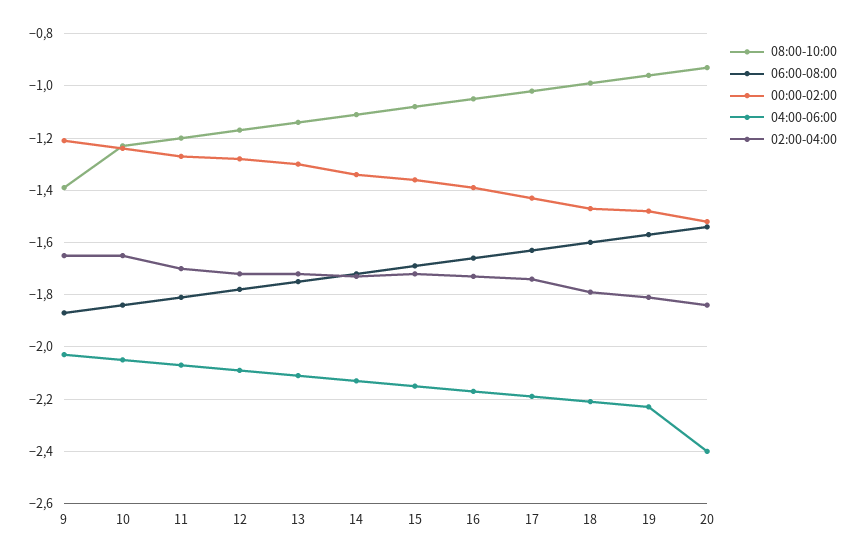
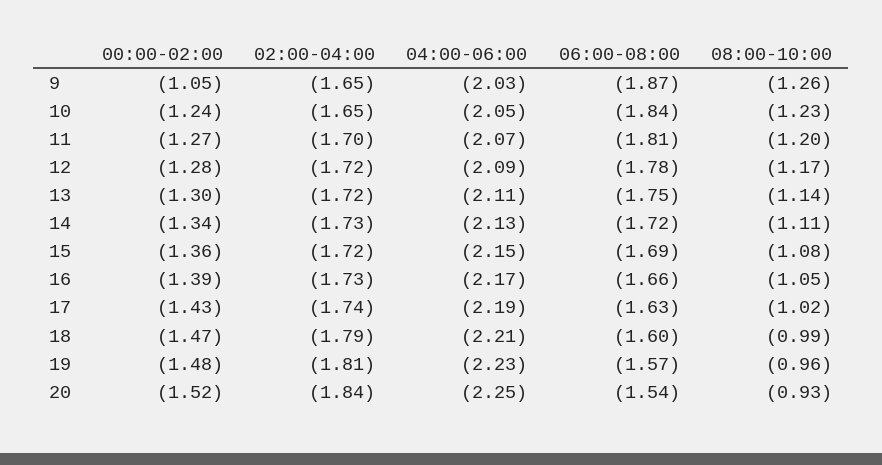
  {
    "08:00-10:00": {
-     "9": -1.4,
+     "9": -1.26,
      "10": -1.23,
      "11": -1.2,
      "12": -1.17,
      "13": -1.14,
      "14": -1.11,
      "15": -1.08,
      "16": -1.05,
      "17": -1.02,
      "18": -0.99,
      "19": -0.96,
      "20": -0.93
    },
    "06:00-08:00": {
      "9": -1.87,
      "10": -1.84,
      "11": -1.81,
      "12": -1.78,
      "13": -1.75,
      "14": -1.72,
      "15": -1.69,
      "16": -1.66,
      "17": -1.63,
      "18": -1.6,
      "19": -1.57,
      "20": -1.54
    },
    "00:00-02:00": {
-     "9": -1.2,
+     "9": -1.05,
      "10": -1.24,
      "11": -1.27,
      "12": -1.28,
      "13": -1.3,
      "14": -1.34,
      "15": -1.36,
      "16": -1.39,
      "17": -1.43,
      "18": -1.47,
      "19": -1.48,
      "20": -1.52
    },
    "04:00-06:00": {
      "9": -2.03,
      "10": -2.05,
      "11": -2.07,
      "12": -2.09,
      "13": -2.11,
      "14": -2.13,
      "15": -2.15,
      "16": -2.17,
      "17": -2.19,
      "18": -2.21,
      "19": -2.23,
-     "20": -2.4
+     "20": -2.25
    },
    "02:00-04:00": {
      "9": -1.65,
      "10": -1.65,
      "11": -1.7,
      "12": -1.72,
      "13": -1.72,
      "14": -1.73,
      "15": -1.72,
      "16": -1.73,
      "17": -1.74,
      "18": -1.79,
      "19": -1.81,
      "20": -1.84
    }
  }

